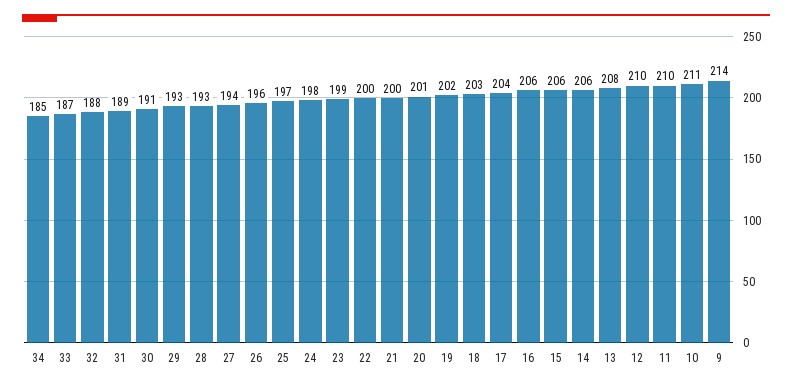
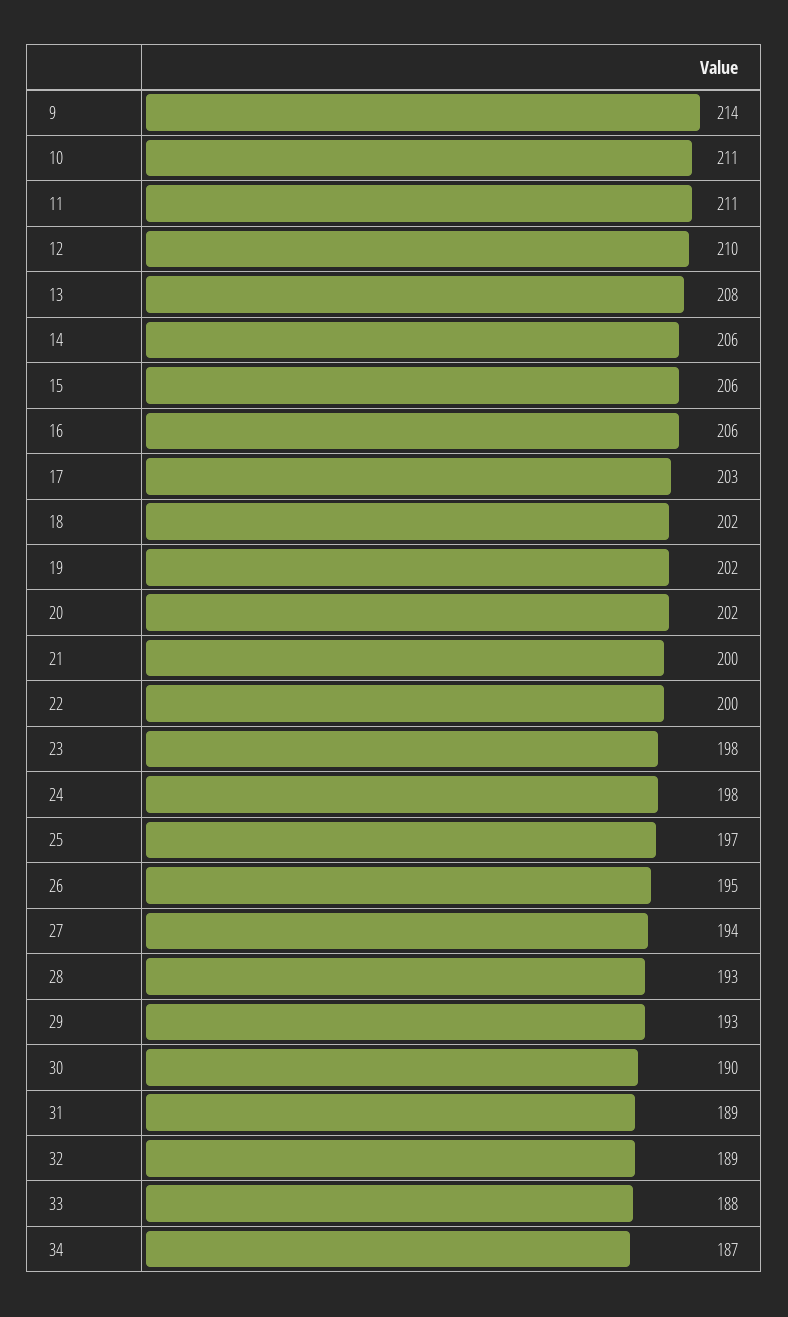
  {
-   "34": 185,
+   "34": 187,
-   "33": 187,
+   "33": 188,
-   "32": 188,
+   "32": 189,
    "31": 189,
-   "30": 191,
+   "30": 190,
    "29": 193,
    "28": 193,
    "27": 194,
-   "26": 196,
+   "26": 195,
    "25": 197,
    "24": 198,
-   "23": 199,
+   "23": 198,
    "22": 200,
    "21": 200,
-   "20": 201,
+   "20": 202,
    "19": 202,
-   "18": 203,
+   "18": 202,
-   "17": 204,
+   "17": 203,
    "16": 206,
    "15": 206,
    "14": 206,
    "13": 208,
    "12": 210,
-   "11": 210,
+   "11": 211,
    "10": 211,
    "9": 214
  }

